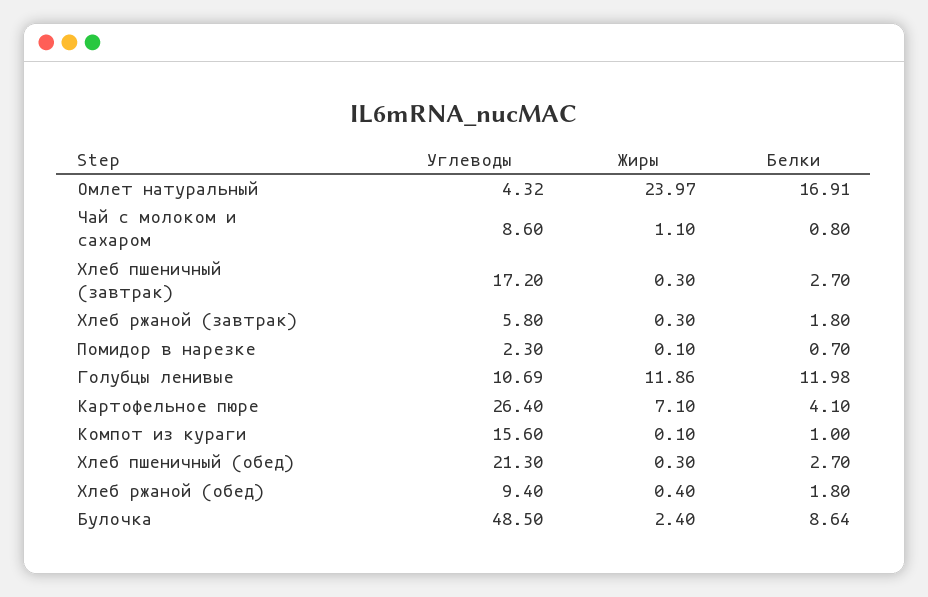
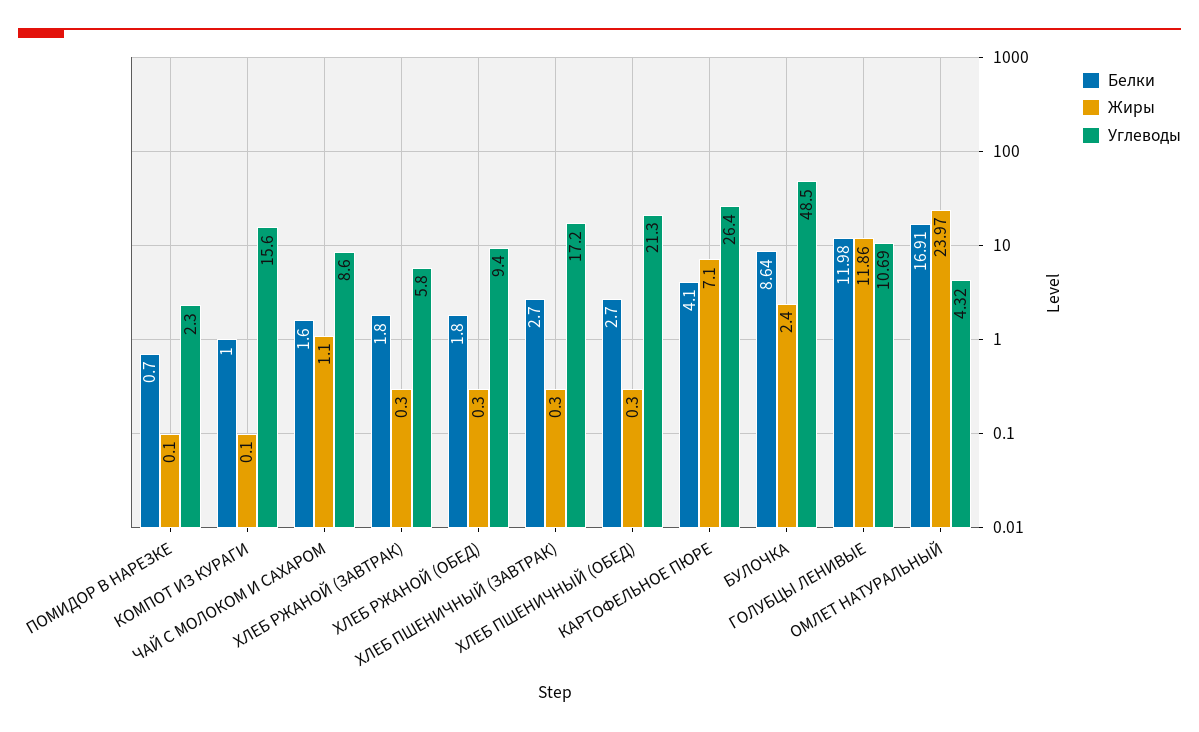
  {
    "Углеводы": {
      "Омлет натуральный": 4.32,
      "Чай с молоком и сахаром": 8.6,
      "Хлеб пшеничный (завтрак)": 17.2,
      "Хлеб ржаной (завтрак)": 5.8,
      "Помидор в нарезке": 2.3,
      "Голубцы ленивые": 10.69,
      "Картофельное пюре": 26.4,
      "Компот из кураги": 15.6,
      "Хлеб пшеничный (обед)": 21.3,
      "Хлеб ржаной (обед)": 9.4,
      "Булочка": 48.5
    },
    "Жиры": {
      "Омлет натуральный": 23.97,
      "Чай с молоком и сахаром": 1.1,
      "Хлеб пшеничный (завтрак)": 0.3,
      "Хлеб ржаной (завтрак)": 0.3,
      "Помидор в нарезке": 0.1,
      "Голубцы ленивые": 11.86,
      "Картофельное пюре": 7.1,
      "Компот из кураги": 0.1,
      "Хлеб пшеничный (обед)": 0.3,
-     "Хлеб ржаной (обед)": 0.4,
+     "Хлеб ржаной (обед)": 0.3,
      "Булочка": 2.4
    },
    "Белки": {
      "Омлет натуральный": 16.91,
-     "Чай с молоком и сахаром": 0.8,
+     "Чай с молоком и сахаром": 1.6,
      "Хлеб пшеничный (завтрак)": 2.7,
      "Хлеб ржаной (завтрак)": 1.8,
      "Помидор в нарезке": 0.7,
      "Голубцы ленивые": 11.98,
      "Картофельное пюре": 4.1,
      "Компот из кураги": 1,
      "Хлеб пшеничный (обед)": 2.7,
      "Хлеб ржаной (обед)": 1.8,
      "Булочка": 8.64
    }
  }

